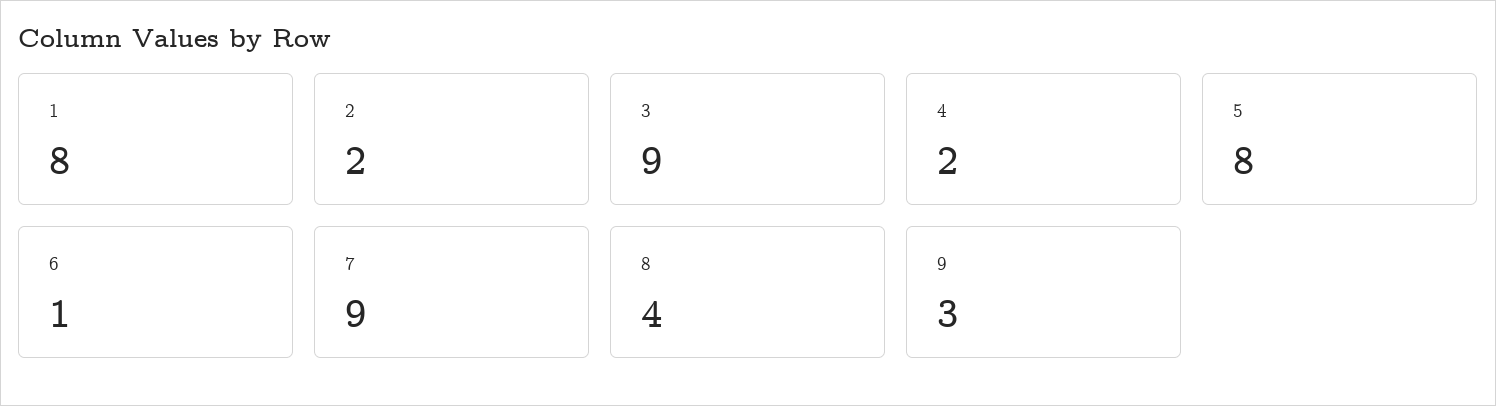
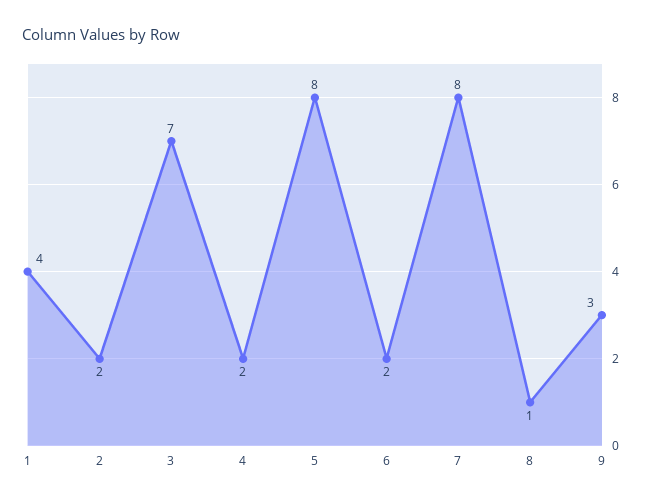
  {
-   "1": 8,
+   "1": 4,
    "2": 2,
-   "3": 9,
+   "3": 7,
    "4": 2,
    "5": 8,
-   "6": 1,
+   "6": 2,
-   "7": 9,
+   "7": 8,
-   "8": 4,
+   "8": 1,
    "9": 3
  }

